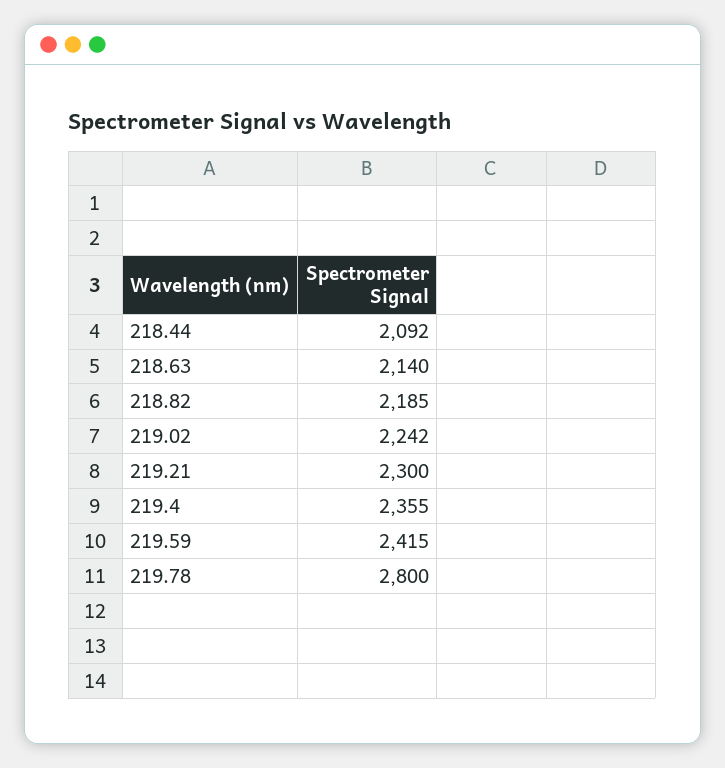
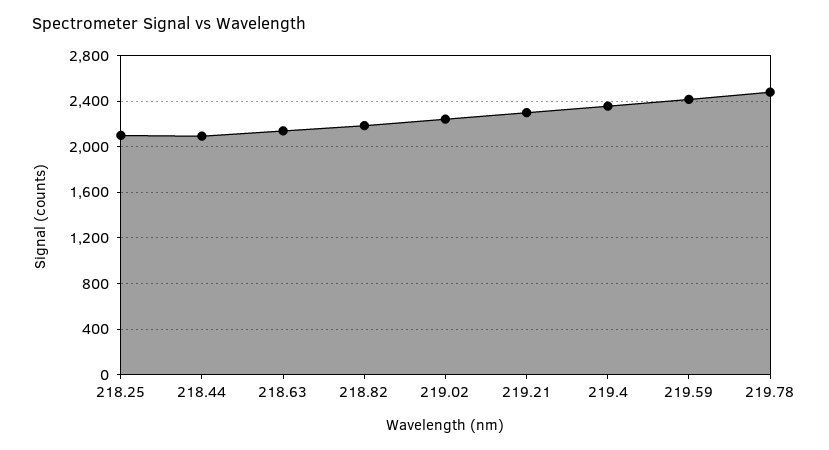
  {
    "218.44": 2092,
    "218.63": 2140,
    "218.82": 2185,
    "219.02": 2242,
    "219.21": 2300,
    "219.4": 2355,
    "219.59": 2415,
-   "219.78": 2800
+   "219.78": 2500,
+   "218.25": 2100
  }

